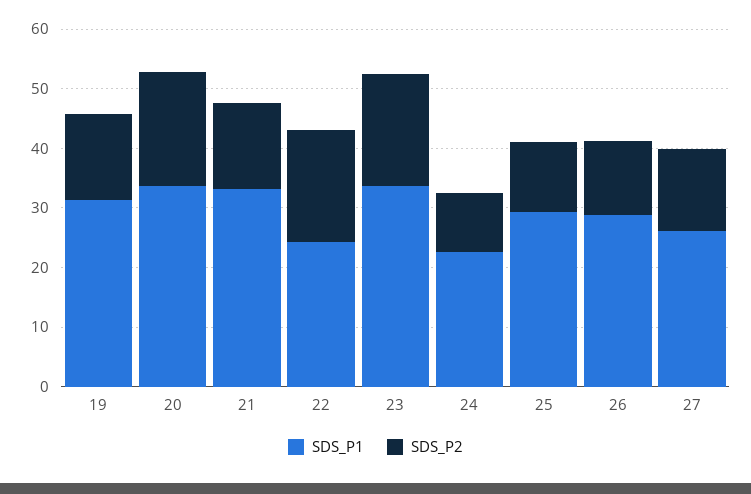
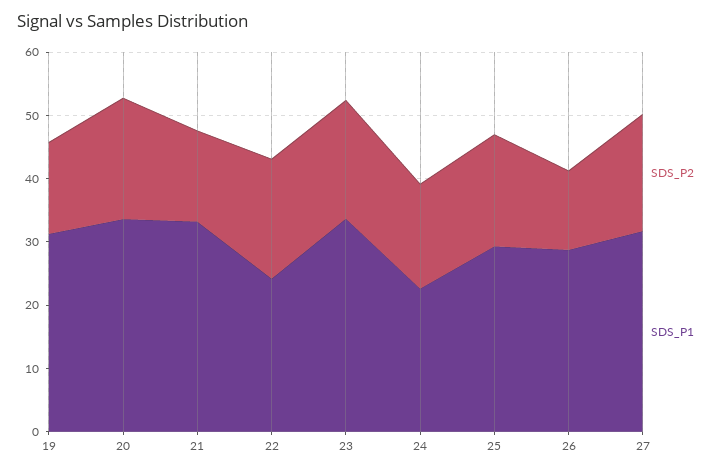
  {
    "SDS_P1": {
      "19": 32,
      "20": 34,
      "21": 34,
      "22": 24,
      "23": 34,
      "24": 22,
      "25": 30,
      "26": 28,
-     "27": 26
+     "27": 32
    },
    "SDS_P2": {
      "19": 14,
      "20": 20,
      "21": 14,
      "22": 18,
      "23": 18,
-     "24": 10,
+     "24": 16,
-     "25": 12,
+     "25": 18,
      "26": 12,
-     "27": 14
+     "27": 18
    }
  }

